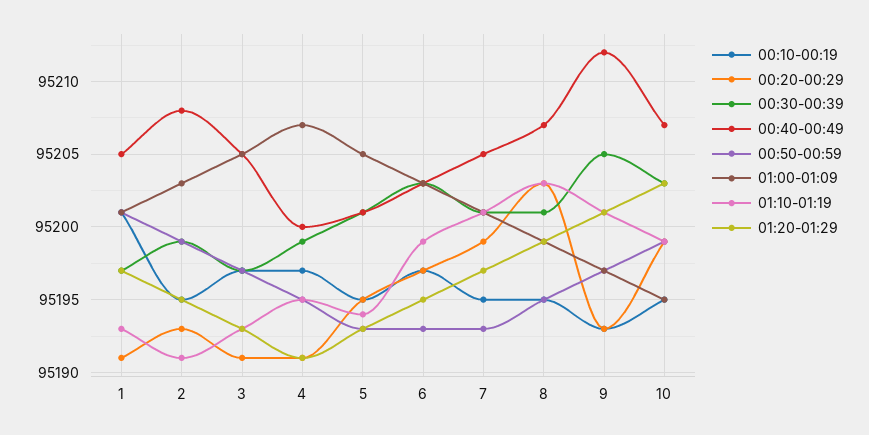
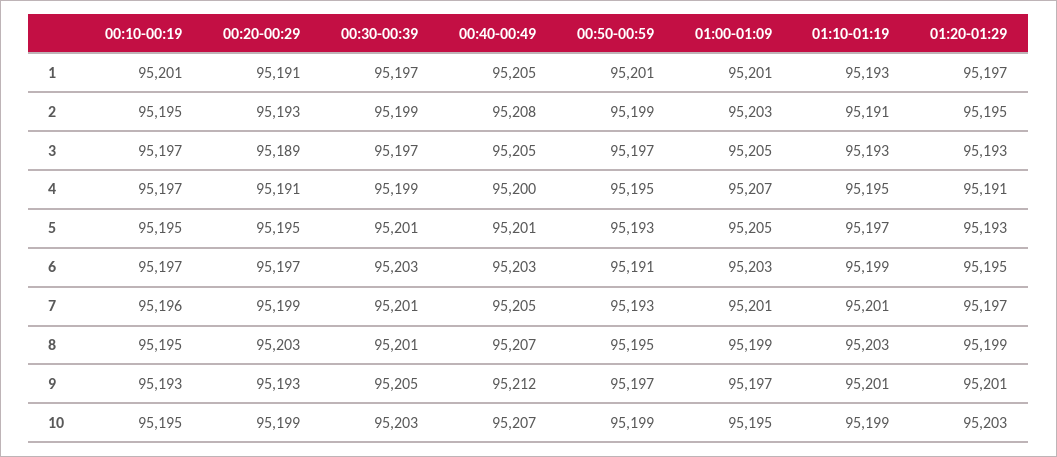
  {
    "00:10-00:19": {
      "1": 95201,
      "2": 95195,
      "3": 95197,
      "4": 95197,
      "5": 95195,
      "6": 95197,
-     "7": 95195,
+     "7": 95196,
      "8": 95195,
      "9": 95193,
      "10": 95195
    },
    "00:20-00:29": {
      "1": 95191,
      "2": 95193,
-     "3": 95191,
+     "3": 95189,
      "4": 95191,
      "5": 95195,
      "6": 95197,
      "7": 95199,
      "8": 95203,
      "9": 95193,
      "10": 95199
    },
    "00:30-00:39": {
      "1": 95197,
      "2": 95199,
      "3": 95197,
      "4": 95199,
      "5": 95201,
      "6": 95203,
      "7": 95201,
      "8": 95201,
      "9": 95205,
      "10": 95203
    },
    "00:40-00:49": {
      "1": 95205,
      "2": 95208,
      "3": 95205,
      "4": 95200,
      "5": 95201,
      "6": 95203,
      "7": 95205,
      "8": 95207,
      "9": 95212,
      "10": 95207
    },
    "00:50-00:59": {
      "1": 95201,
      "2": 95199,
      "3": 95197,
      "4": 95195,
      "5": 95193,
-     "6": 95193,
+     "6": 95191,
      "7": 95193,
      "8": 95195,
      "9": 95197,
      "10": 95199
    },
    "01:00-01:09": {
      "1": 95201,
      "2": 95203,
      "3": 95205,
      "4": 95207,
      "5": 95205,
      "6": 95203,
      "7": 95201,
      "8": 95199,
      "9": 95197,
      "10": 95195
    },
    "01:10-01:19": {
      "1": 95193,
      "2": 95191,
      "3": 95193,
      "4": 95195,
-     "5": 95194,
+     "5": 95197,
      "6": 95199,
      "7": 95201,
      "8": 95203,
      "9": 95201,
      "10": 95199
    },
    "01:20-01:29": {
      "1": 95197,
      "2": 95195,
      "3": 95193,
      "4": 95191,
      "5": 95193,
      "6": 95195,
      "7": 95197,
      "8": 95199,
      "9": 95201,
      "10": 95203
    }
  }

